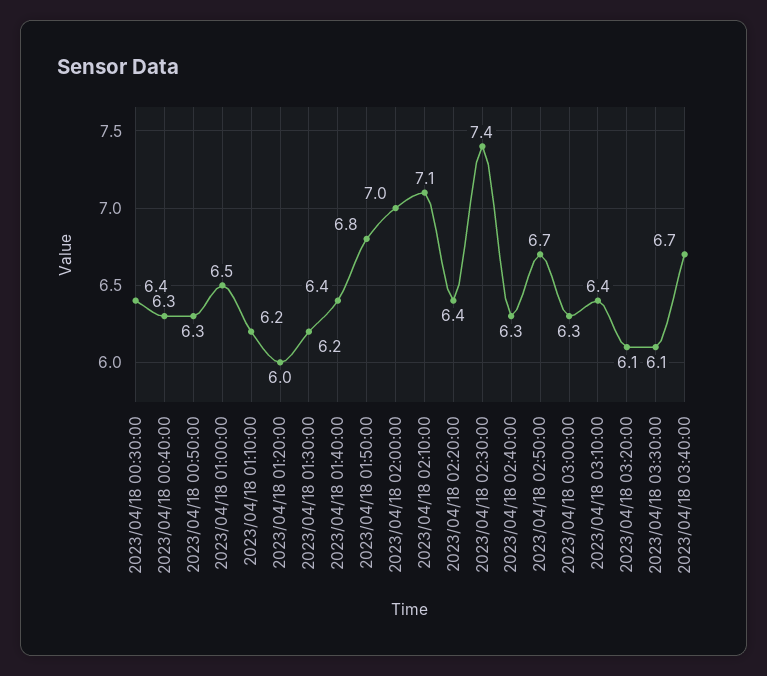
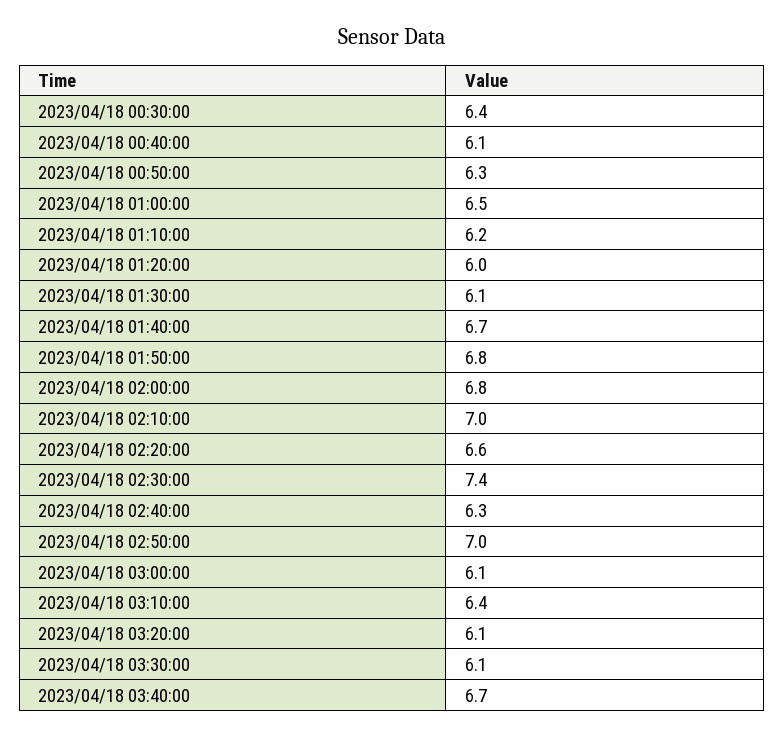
  {
    "2023/04/18 00:30:00": 6.4,
-   "2023/04/18 00:40:00": 6.3,
+   "2023/04/18 00:40:00": 6.1,
    "2023/04/18 00:50:00": 6.3,
    "2023/04/18 01:00:00": 6.5,
    "2023/04/18 01:10:00": 6.2,
    "2023/04/18 01:20:00": 6,
-   "2023/04/18 01:30:00": 6.2,
+   "2023/04/18 01:30:00": 6.1,
-   "2023/04/18 01:40:00": 6.4,
+   "2023/04/18 01:40:00": 6.7,
    "2023/04/18 01:50:00": 6.8,
-   "2023/04/18 02:00:00": 7,
+   "2023/04/18 02:00:00": 6.8,
-   "2023/04/18 02:10:00": 7.1,
+   "2023/04/18 02:10:00": 7,
-   "2023/04/18 02:20:00": 6.4,
+   "2023/04/18 02:20:00": 6.6,
    "2023/04/18 02:30:00": 7.4,
    "2023/04/18 02:40:00": 6.3,
-   "2023/04/18 02:50:00": 6.7,
+   "2023/04/18 02:50:00": 7,
-   "2023/04/18 03:00:00": 6.3,
+   "2023/04/18 03:00:00": 6.1,
    "2023/04/18 03:10:00": 6.4,
    "2023/04/18 03:20:00": 6.1,
    "2023/04/18 03:30:00": 6.1,
    "2023/04/18 03:40:00": 6.7
  }

